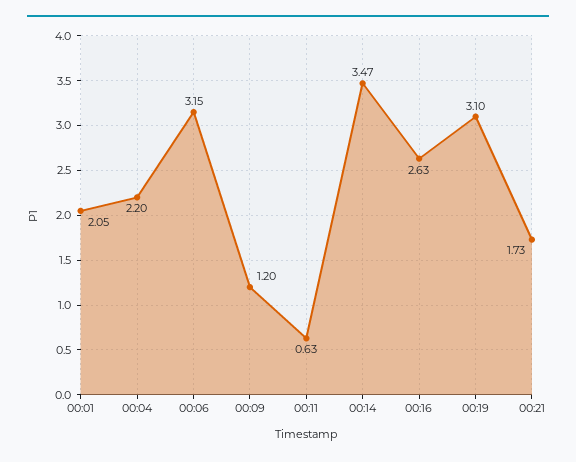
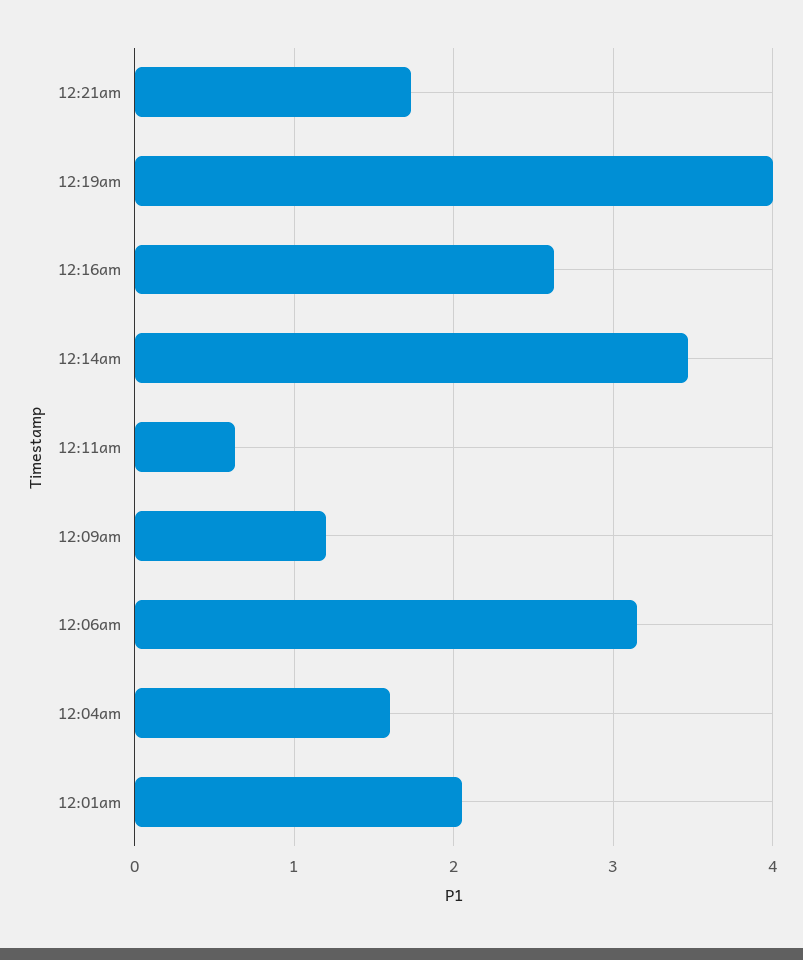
  {
    "00:01": 2.05,
-   "00:04": 2.2,
+   "00:04": 1.6,
    "00:06": 3.15,
    "00:09": 1.2,
    "00:11": 0.63,
    "00:14": 3.47,
    "00:16": 2.63,
-   "00:19": 3.1,
+   "00:19": 4,
    "00:21": 1.73
  }

